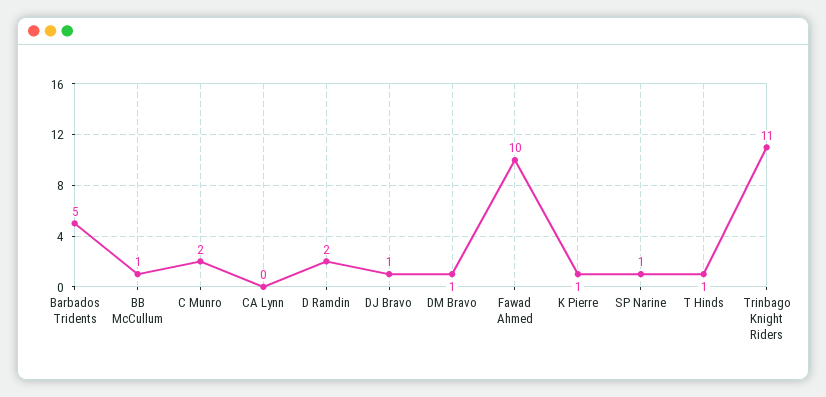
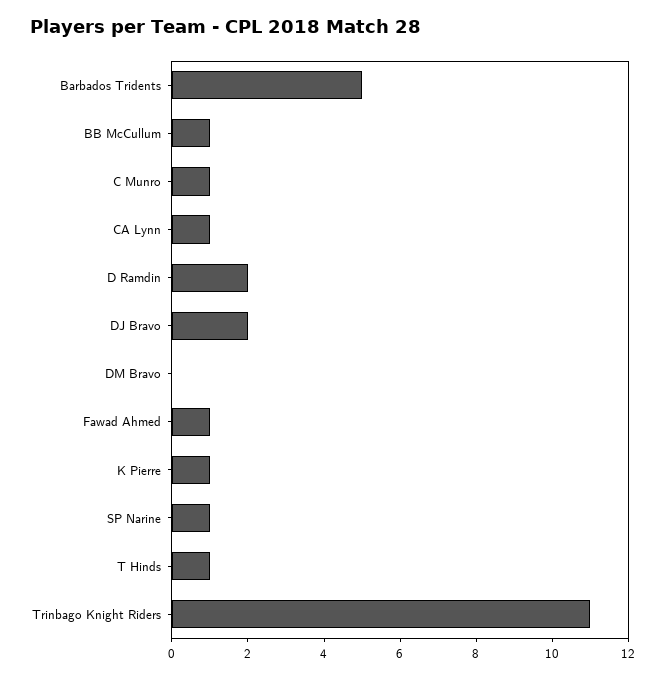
  {
    "Barbados Tridents": 5,
    "BB McCullum": 1,
-   "C Munro": 2,
+   "C Munro": 1,
-   "CA Lynn": 0,
+   "CA Lynn": 1,
    "D Ramdin": 2,
-   "DJ Bravo": 1,
+   "DJ Bravo": 2,
-   "DM Bravo": 1,
+   "DM Bravo": 0,
-   "Fawad Ahmed": 10,
+   "Fawad Ahmed": 1,
    "K Pierre": 1,
    "SP Narine": 1,
    "T Hinds": 1,
    "Trinbago Knight Riders": 11
  }

